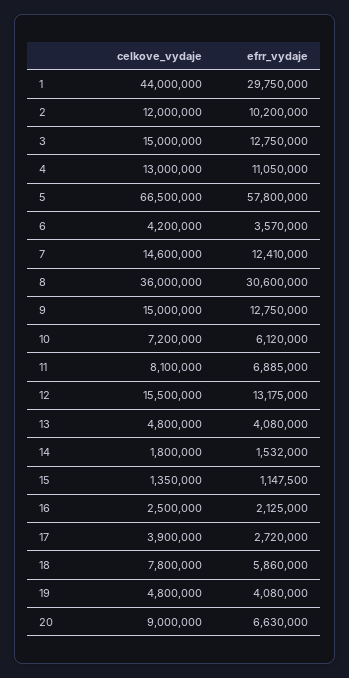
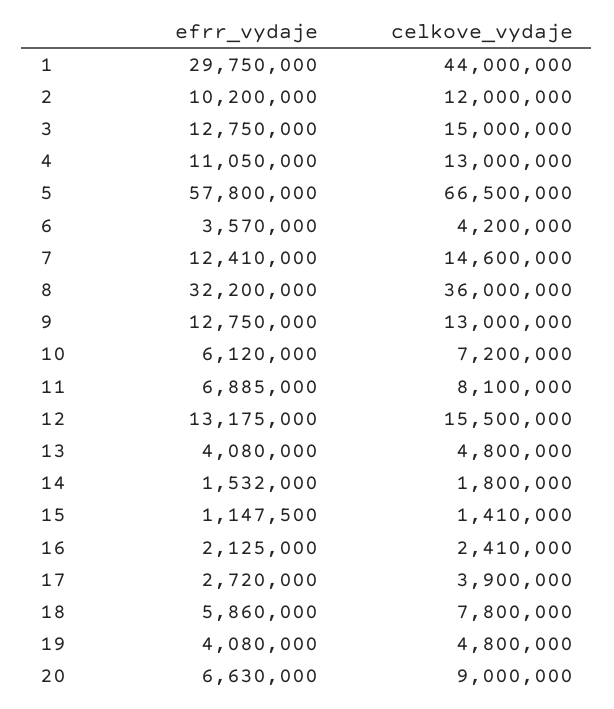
  {
    "celkove_vydaje": {
      "1": 44000000,
      "2": 12000000,
      "3": 15000000,
      "4": 13000000,
      "5": 66500000,
      "6": 4200000,
      "7": 14600000,
      "8": 36000000,
-     "9": 15000000,
+     "9": 13000000,
      "10": 7200000,
      "11": 8100000,
      "12": 15500000,
      "13": 4800000,
      "14": 1800000,
-     "15": 1350000,
+     "15": 1410000,
-     "16": 2500000,
+     "16": 2410000,
      "17": 3900000,
      "18": 7800000,
      "19": 4800000,
      "20": 9000000
    },
    "efrr_vydaje": {
      "1": 29750000,
      "2": 10200000,
      "3": 12750000,
      "4": 11050000,
      "5": 57800000,
      "6": 3570000,
      "7": 12410000,
-     "8": 30600000,
+     "8": 32200000,
      "9": 12750000,
      "10": 6120000,
      "11": 6885000,
      "12": 13175000,
      "13": 4080000,
      "14": 1532000,
      "15": 1147500,
      "16": 2125000,
      "17": 2720000,
      "18": 5860000,
      "19": 4080000,
      "20": 6630000
    }
  }

